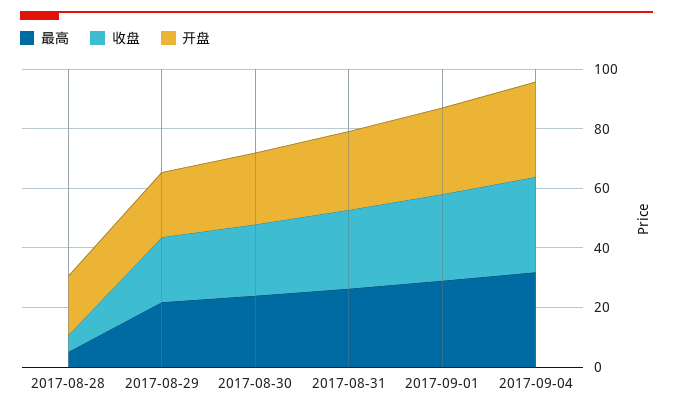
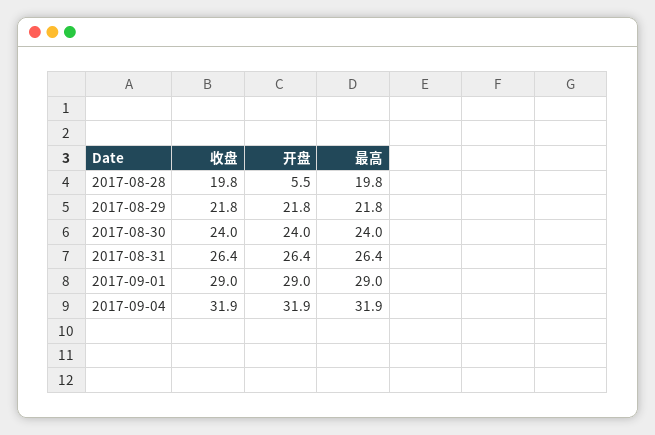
  {
    "最高": {
-     "2017-08-28": 5,
+     "2017-08-28": 19.8,
      "2017-08-29": 21.8,
      "2017-08-30": 24,
      "2017-08-31": 26.4,
      "2017-09-01": 29,
      "2017-09-04": 31.9
    },
    "收盘": {
-     "2017-08-28": 5,
+     "2017-08-28": 19.8,
      "2017-08-29": 21.8,
      "2017-08-30": 24,
      "2017-08-31": 26.4,
      "2017-09-01": 29,
      "2017-09-04": 31.9
    },
    "开盘": {
-     "2017-08-28": 20,
+     "2017-08-28": 5.5,
      "2017-08-29": 21.8,
      "2017-08-30": 24,
      "2017-08-31": 26.4,
      "2017-09-01": 29,
      "2017-09-04": 31.9
    }
  }

